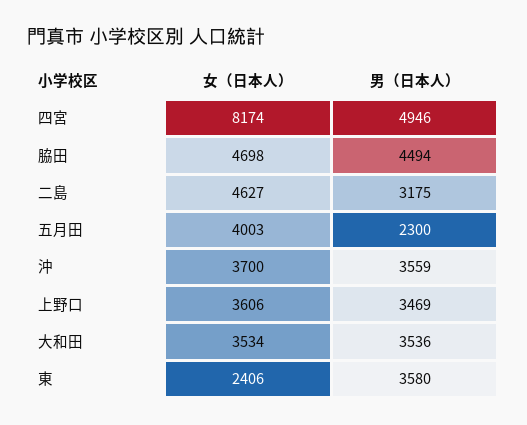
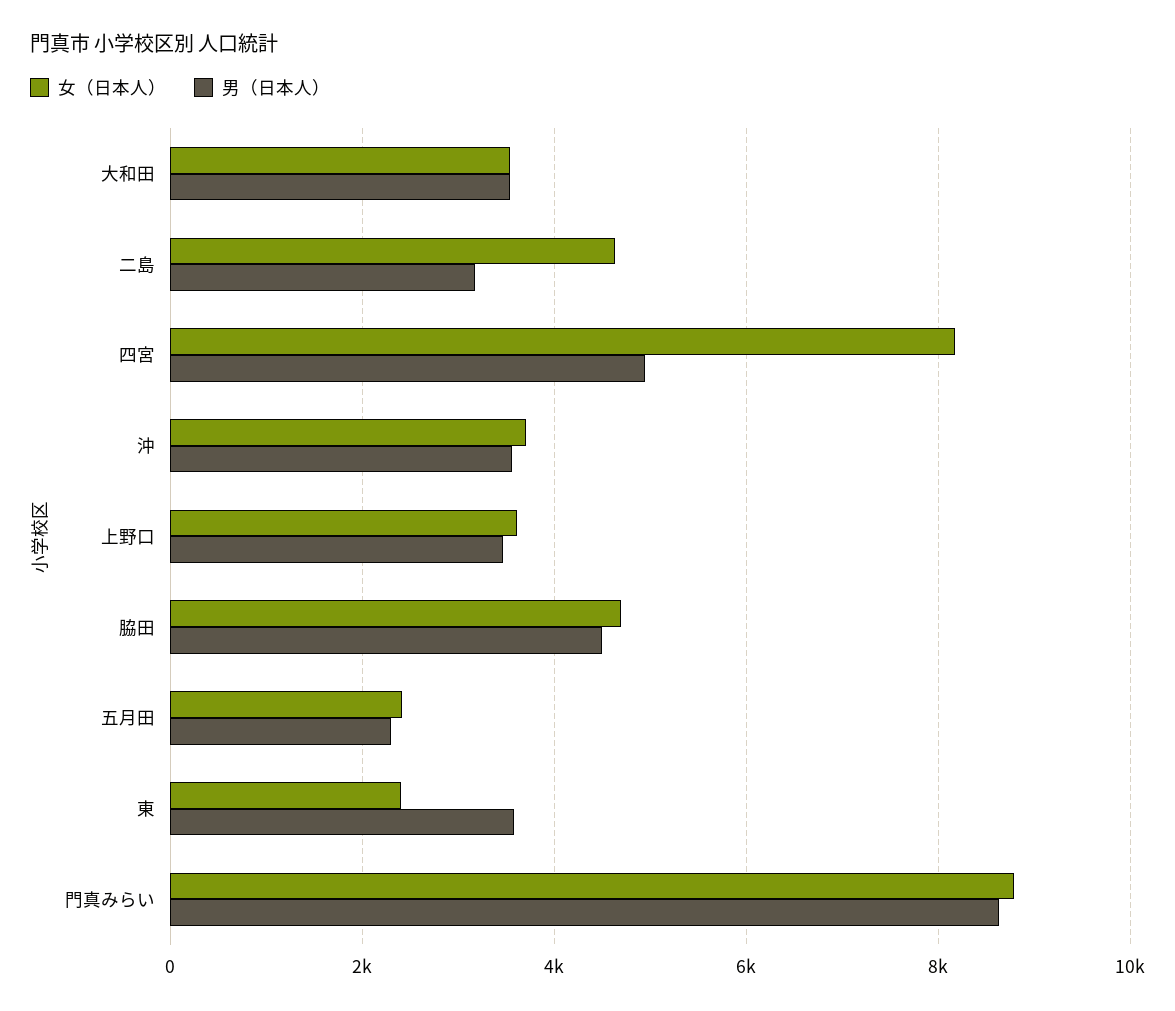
  {
    "女（日本人）": {
      "四宮": 8174,
      "脇田": 4698,
      "二島": 4627,
-     "五月田": 4003,
+     "五月田": 2400,
      "沖": 3700,
      "上野口": 3606,
      "大和田": 3534,
-     "東": 2406
+     "東": 2406,
+     "門真みらい": 8800
    },
    "男（日本人）": {
      "四宮": 4946,
      "脇田": 4494,
      "二島": 3175,
      "五月田": 2300,
      "沖": 3559,
      "上野口": 3469,
      "大和田": 3536,
-     "東": 3580
+     "東": 3580,
+     "門真みらい": 8600
    }
  }

